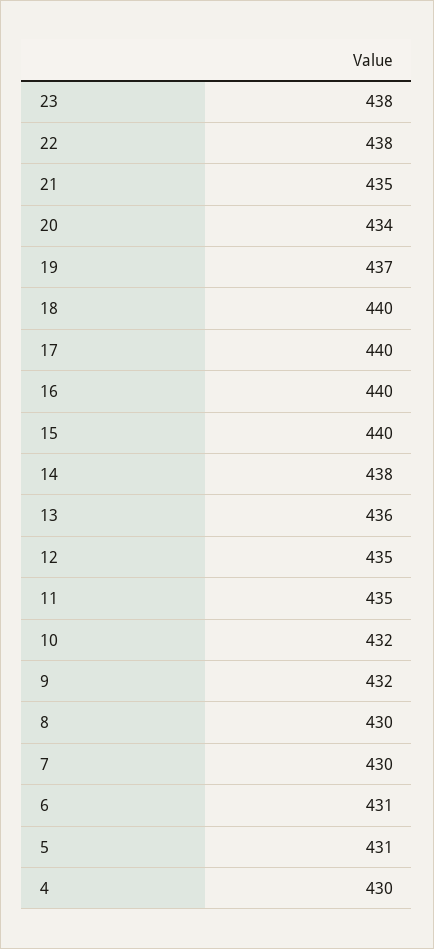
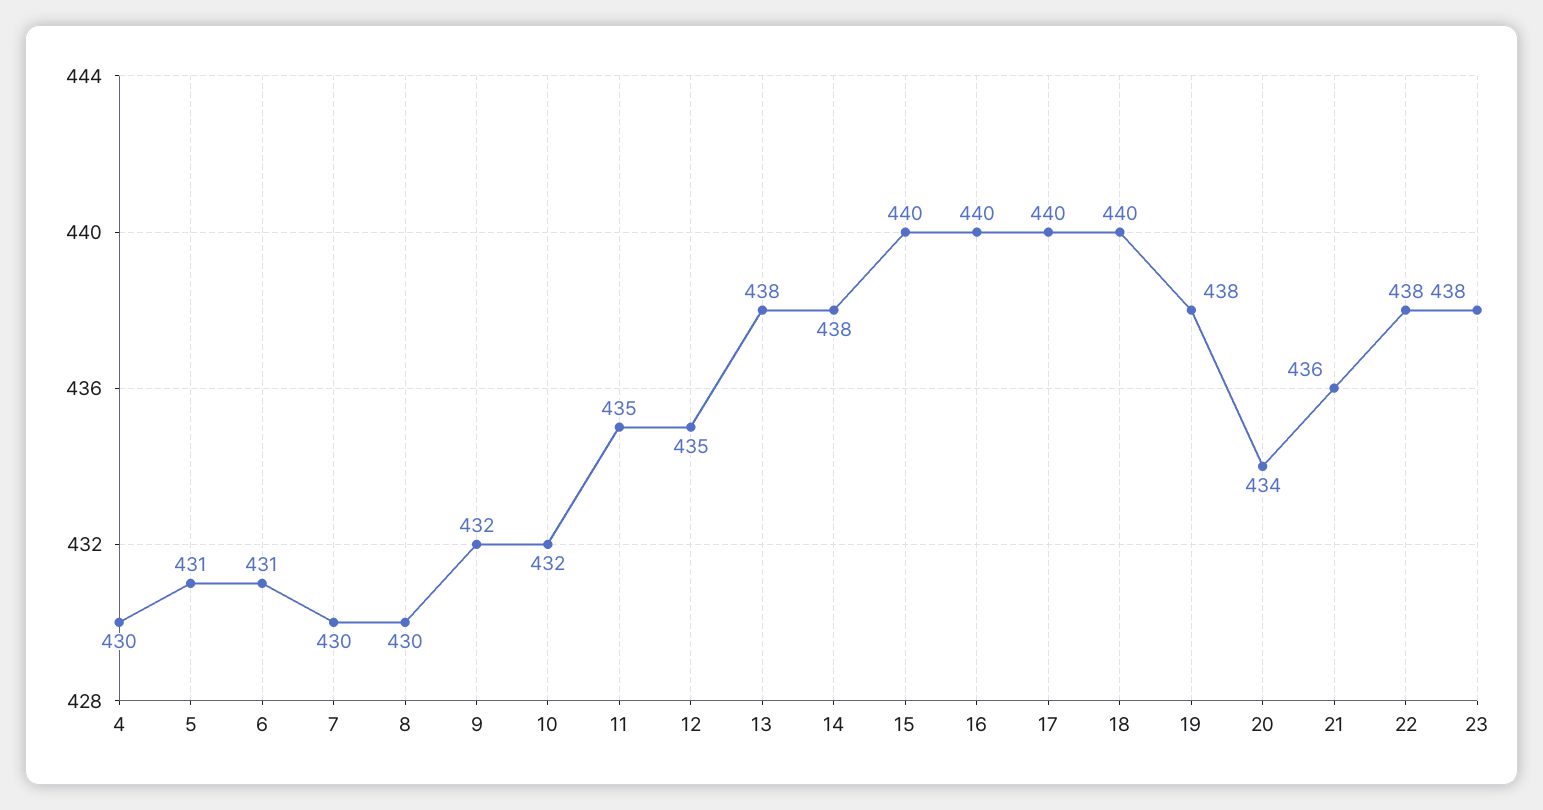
  {
    "23": 438,
    "22": 438,
-   "21": 435,
+   "21": 436,
    "20": 434,
-   "19": 437,
+   "19": 438,
    "18": 440,
    "17": 440,
    "16": 440,
    "15": 440,
    "14": 438,
-   "13": 436,
+   "13": 438,
    "12": 435,
    "11": 435,
    "10": 432,
    "9": 432,
    "8": 430,
    "7": 430,
    "6": 431,
    "5": 431,
    "4": 430
  }

